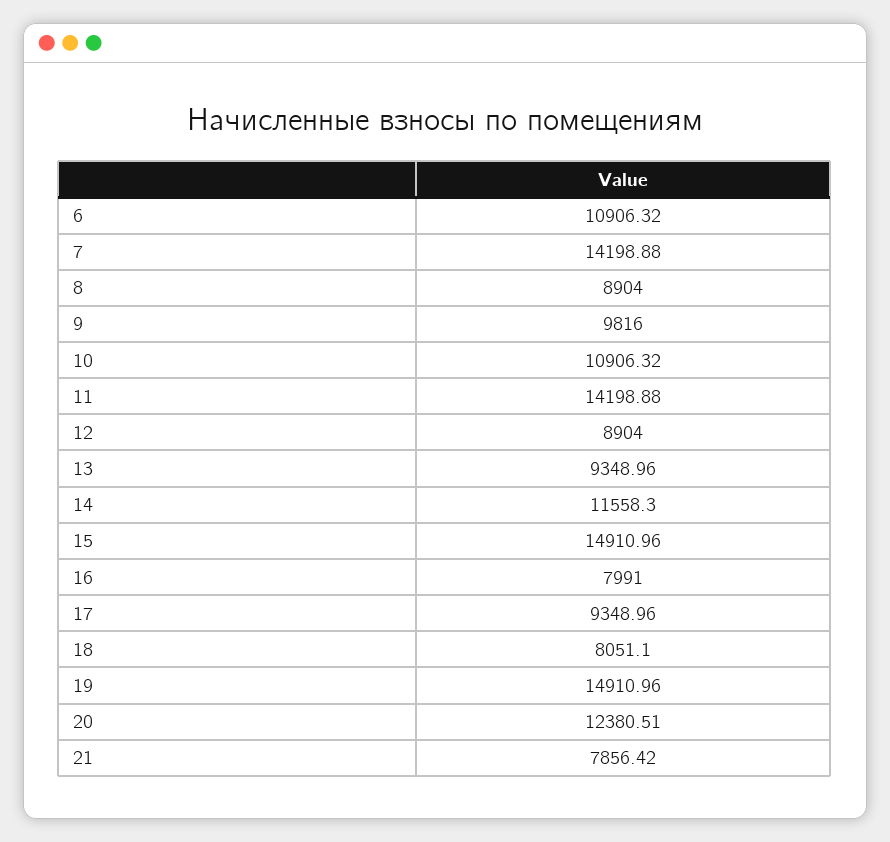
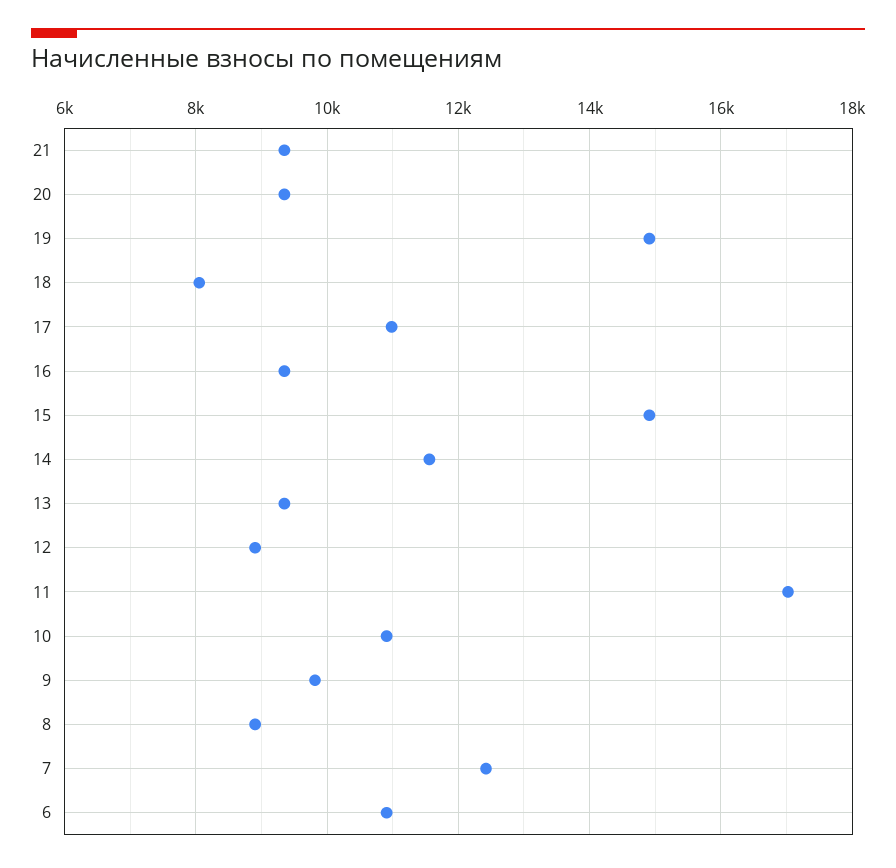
  {
    "6": 10906.32,
-   "7": 14198.88,
+   "7": 12400,
    "8": 8904,
    "9": 9816,
    "10": 10906.32,
-   "11": 14198.88,
+   "11": 17000,
    "12": 8904,
    "13": 9348.96,
    "14": 11558.3,
    "15": 14910.96,
-   "16": 7991,
+   "16": 9400,
-   "17": 9348.96,
+   "17": 11000,
    "18": 8051.1,
    "19": 14910.96,
-   "20": 12380.51,
+   "20": 9400,
-   "21": 7856.42
+   "21": 9400
  }

